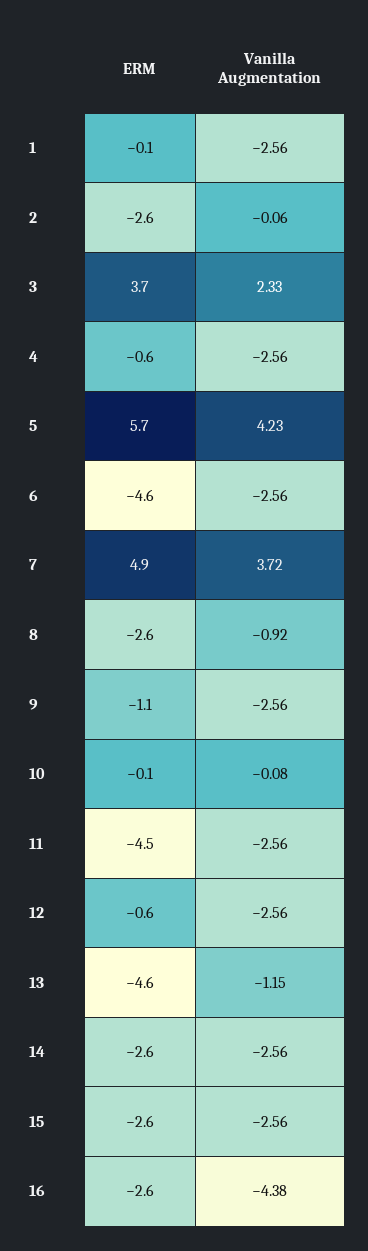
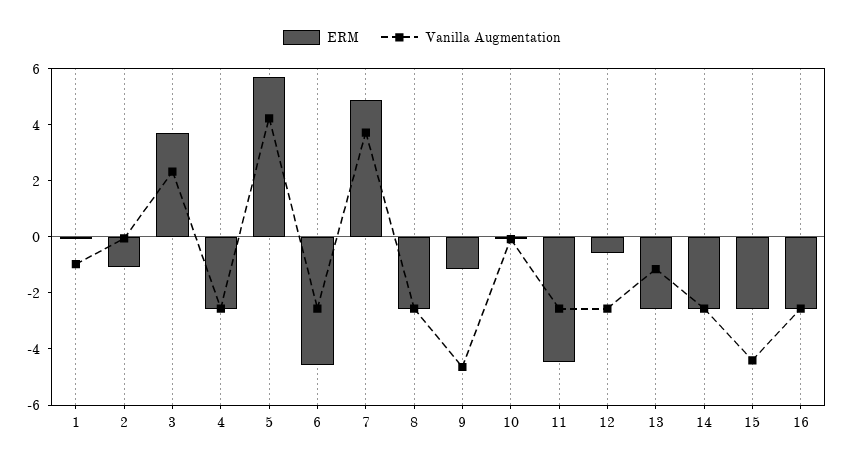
  {
    "ERM": {
      "1": -0.1,
-     "2": -2.6,
+     "2": -1,
      "3": 3.7,
-     "4": -0.6,
+     "4": -2.5,
      "5": 5.7,
      "6": -4.6,
      "7": 4.9,
      "8": -2.6,
      "9": -1.1,
      "10": -0.1,
      "11": -4.5,
      "12": -0.6,
-     "13": -4.6,
+     "13": -2.5,
      "14": -2.6,
      "15": -2.6,
      "16": -2.6
    },
    "Vanilla Augmentation": {
-     "1": -2.56,
+     "1": -1,
      "2": -0.06,
      "3": 2.33,
      "4": -2.56,
      "5": 4.23,
      "6": -2.56,
      "7": 3.72,
-     "8": -0.92,
+     "8": -2.5,
-     "9": -2.56,
+     "9": -4.5,
      "10": -0.08,
      "11": -2.56,
      "12": -2.56,
      "13": -1.15,
      "14": -2.56,
-     "15": -2.56,
+     "15": -4.5,
-     "16": -4.38
+     "16": -2.5
    }
  }

